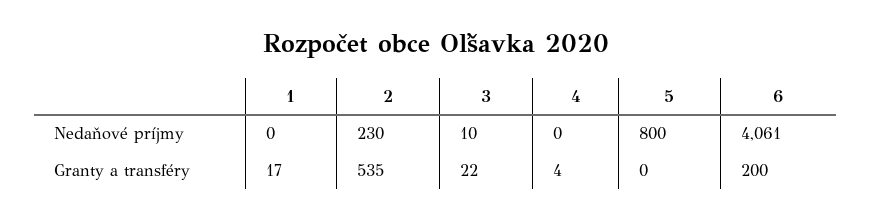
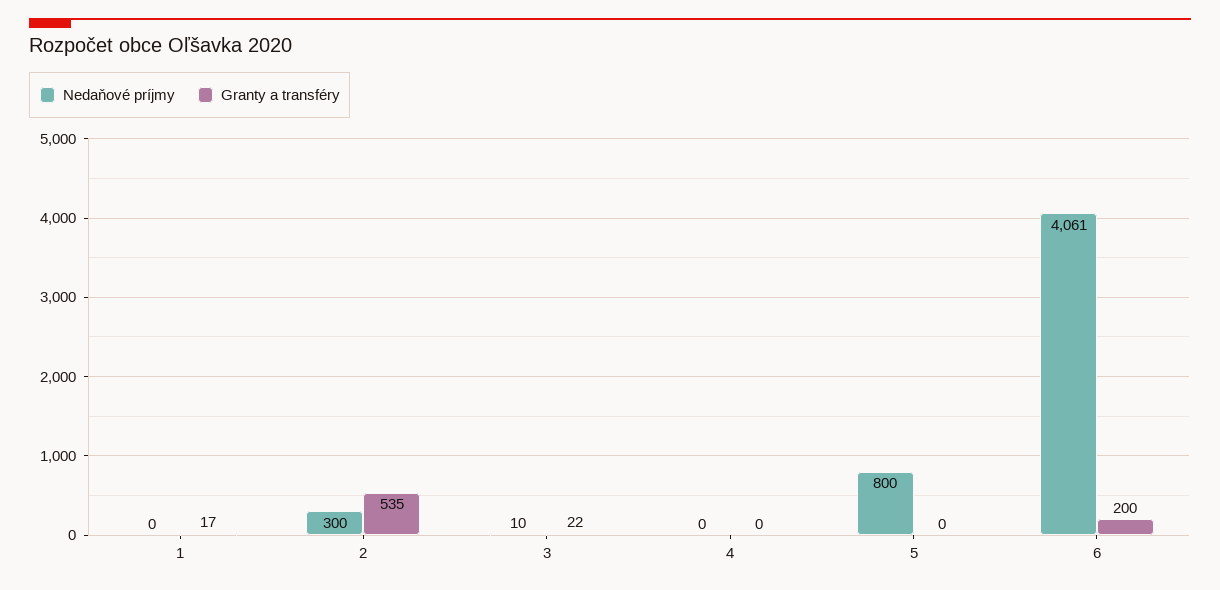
  {
    "Nedaňové príjmy": {
      "1": 0,
-     "2": 230,
+     "2": 300,
      "3": 10,
      "4": 0,
      "5": 800,
      "6": 4061
    },
    "Granty a transféry": {
      "1": 17,
      "2": 535,
      "3": 22,
-     "4": 4,
+     "4": 0,
      "5": 0,
      "6": 200
    }
  }

